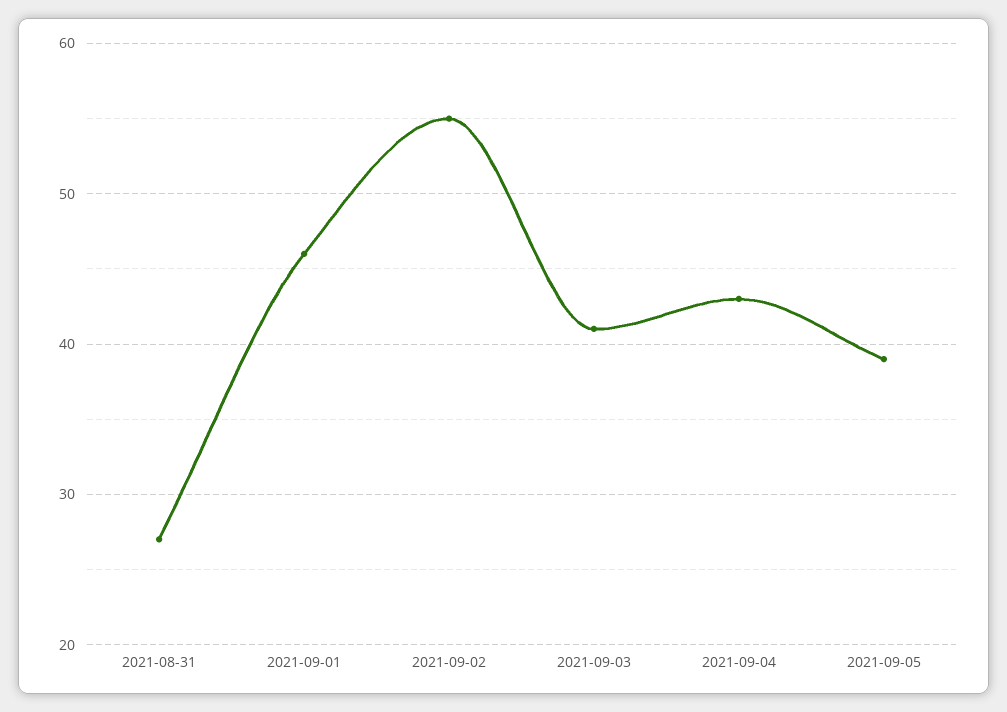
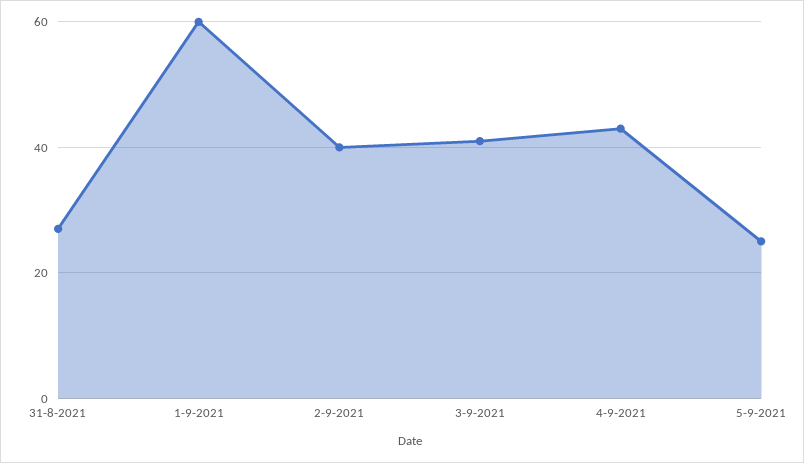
  {
    "2021-08-31": 27,
-   "2021-09-01": 46,
+   "2021-09-01": 60,
-   "2021-09-02": 55,
+   "2021-09-02": 40,
    "2021-09-03": 41,
    "2021-09-04": 43,
-   "2021-09-05": 39
+   "2021-09-05": 25
  }

